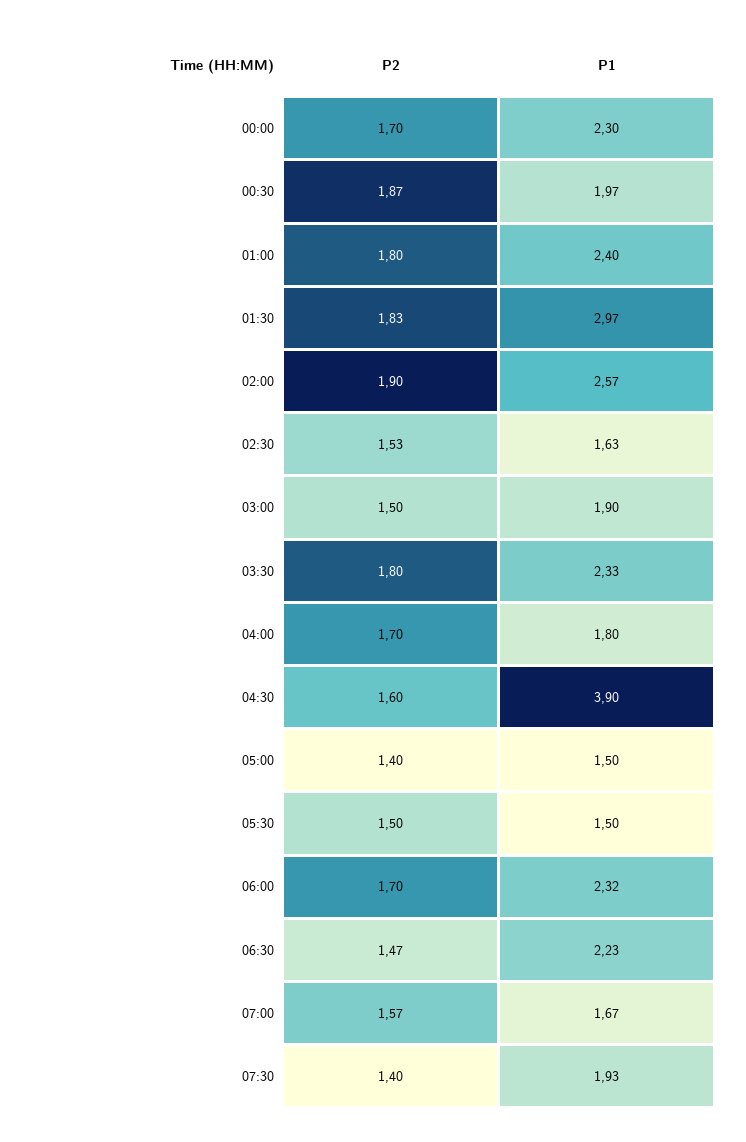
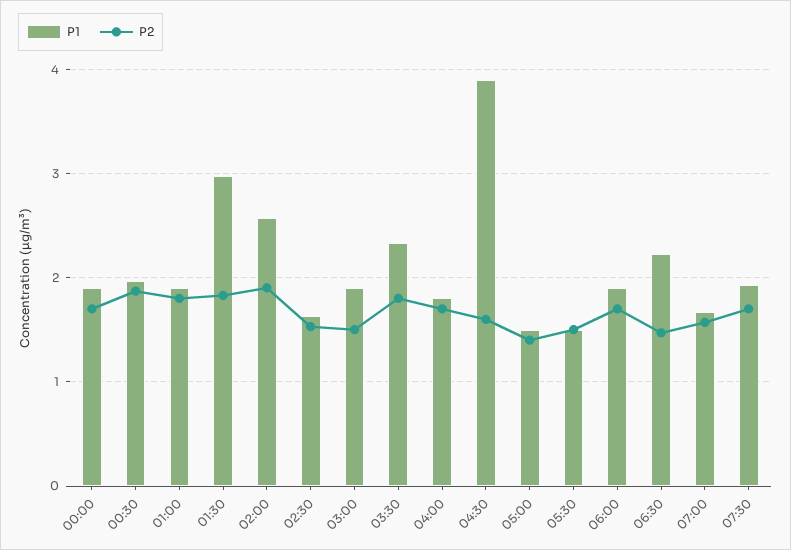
  {
    "P2": {
      "00:00": 1.7,
      "00:30": 1.87,
      "01:00": 1.8,
      "01:30": 1.83,
      "02:00": 1.9,
      "02:30": 1.53,
      "03:00": 1.5,
      "03:30": 1.8,
      "04:00": 1.7,
      "04:30": 1.6,
      "05:00": 1.4,
      "05:30": 1.5,
      "06:00": 1.7,
      "06:30": 1.47,
      "07:00": 1.57,
-     "07:30": 1.4
+     "07:30": 1.7
    },
    "P1": {
-     "00:00": 2.3,
+     "00:00": 1.9,
      "00:30": 1.97,
-     "01:00": 2.4,
+     "01:00": 1.9,
      "01:30": 2.97,
      "02:00": 2.57,
      "02:30": 1.63,
      "03:00": 1.9,
      "03:30": 2.33,
      "04:00": 1.8,
      "04:30": 3.9,
      "05:00": 1.5,
      "05:30": 1.5,
-     "06:00": 2.32,
+     "06:00": 1.9,
      "06:30": 2.23,
      "07:00": 1.67,
      "07:30": 1.93
    }
  }

